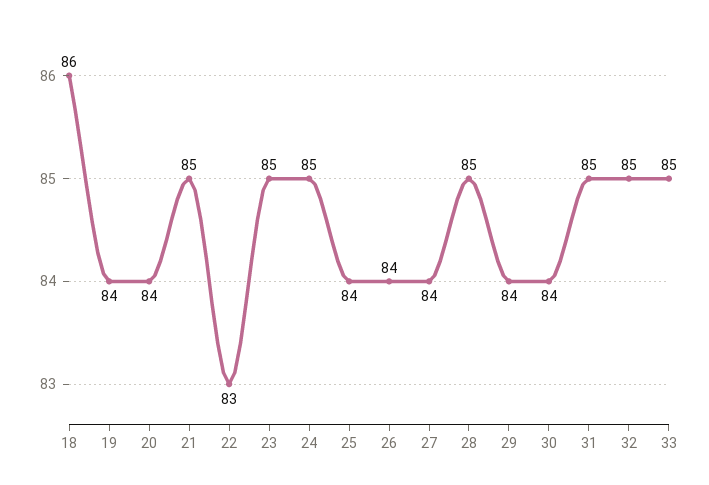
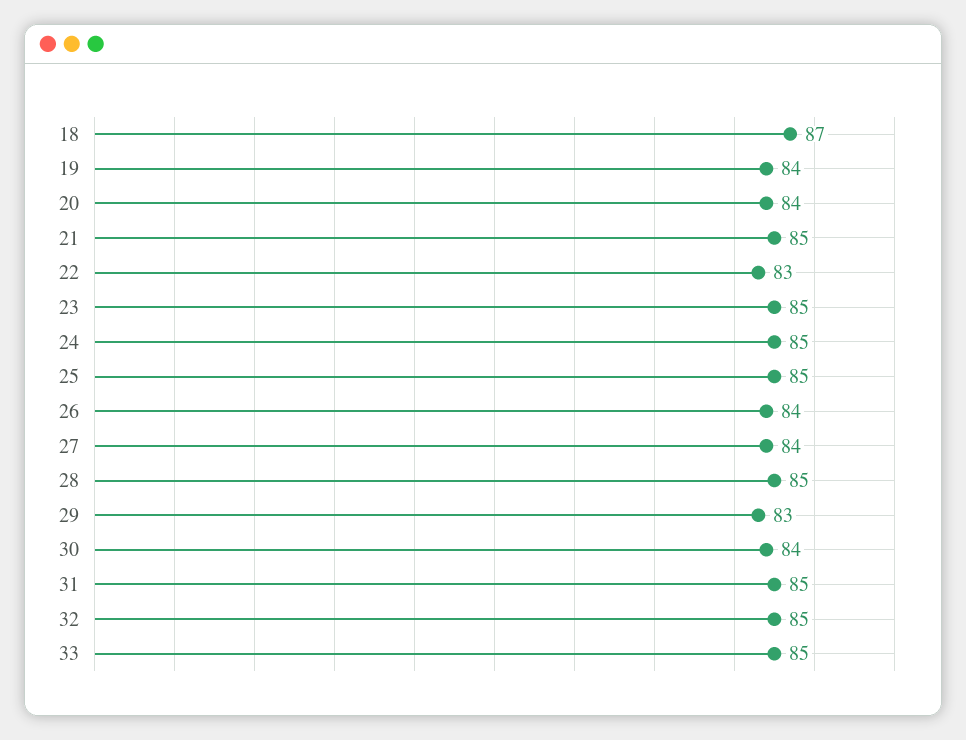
  {
-   "18": 86,
+   "18": 87,
    "19": 84,
    "20": 84,
    "21": 85,
    "22": 83,
    "23": 85,
    "24": 85,
-   "25": 84,
+   "25": 85,
    "26": 84,
    "27": 84,
    "28": 85,
-   "29": 84,
+   "29": 83,
    "30": 84,
    "31": 85,
    "32": 85,
    "33": 85
  }

